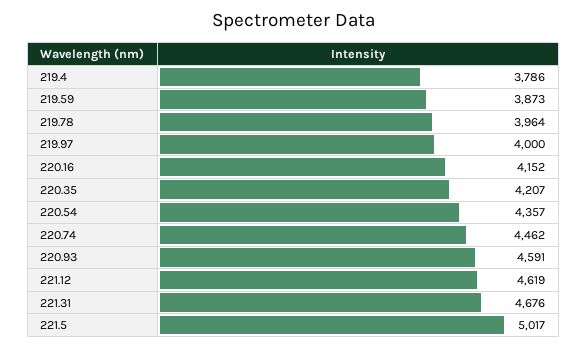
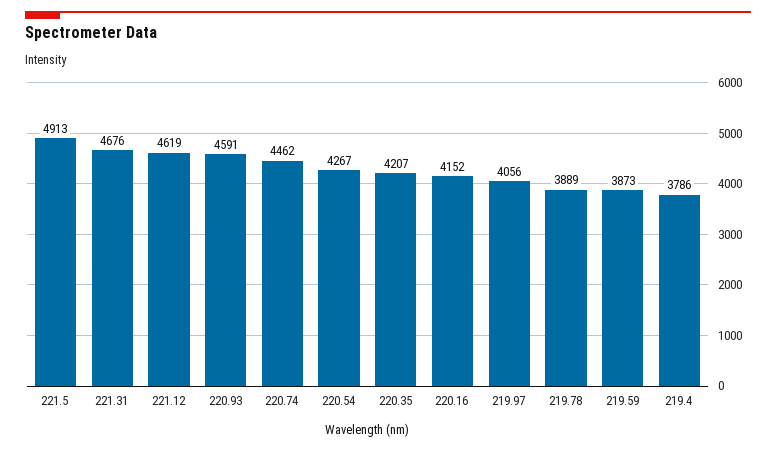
  {
    "219.4": 3786,
    "219.59": 3873,
-   "219.78": 3964,
+   "219.78": 3889,
-   "219.97": 4000,
+   "219.97": 4056,
    "220.16": 4152,
    "220.35": 4207,
-   "220.54": 4357,
+   "220.54": 4267,
    "220.74": 4462,
    "220.93": 4591,
    "221.12": 4619,
    "221.31": 4676,
-   "221.5": 5017
+   "221.5": 4913
  }

